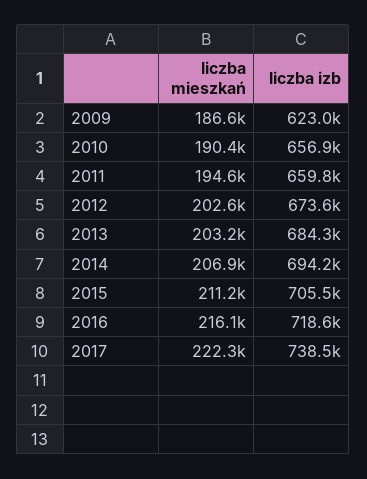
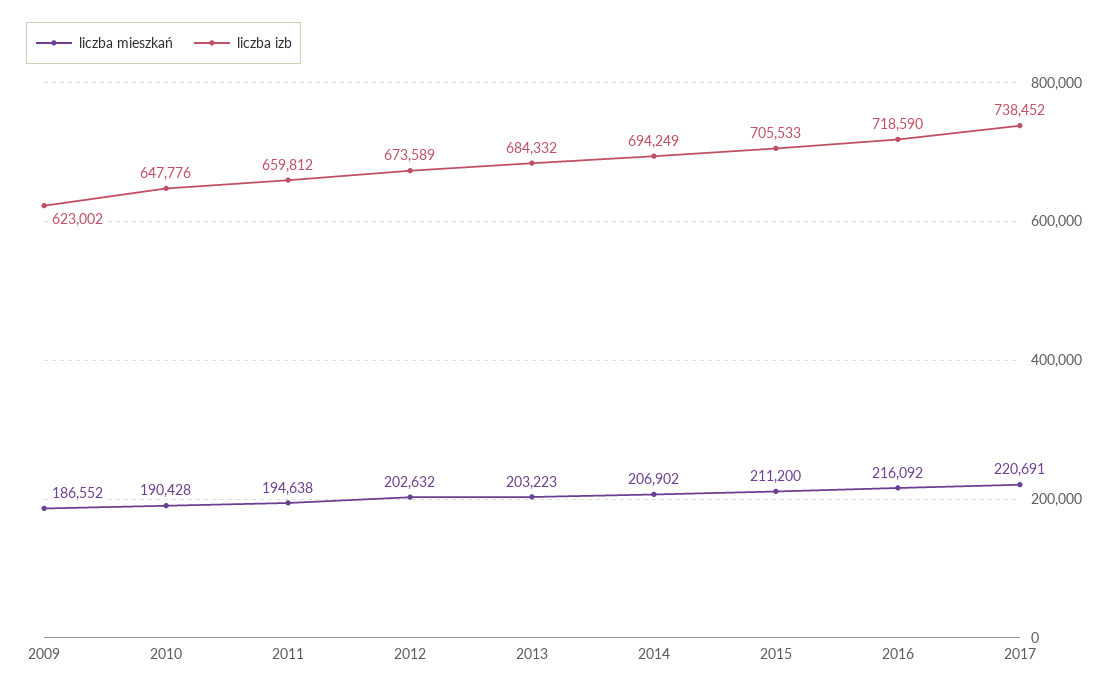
  {
    "liczba mieszkań": {
      "2009": 186552,
      "2010": 190428,
      "2011": 194638,
      "2012": 202632,
      "2013": 203223,
      "2014": 206902,
      "2015": 211200,
      "2016": 216092,
-     "2017": 222300
+     "2017": 220691
    },
    "liczba izb": {
      "2009": 623002,
-     "2010": 656900,
+     "2010": 647776,
      "2011": 659812,
      "2012": 673589,
      "2013": 684332,
      "2014": 694249,
      "2015": 705533,
      "2016": 718590,
      "2017": 738452
    }
  }

